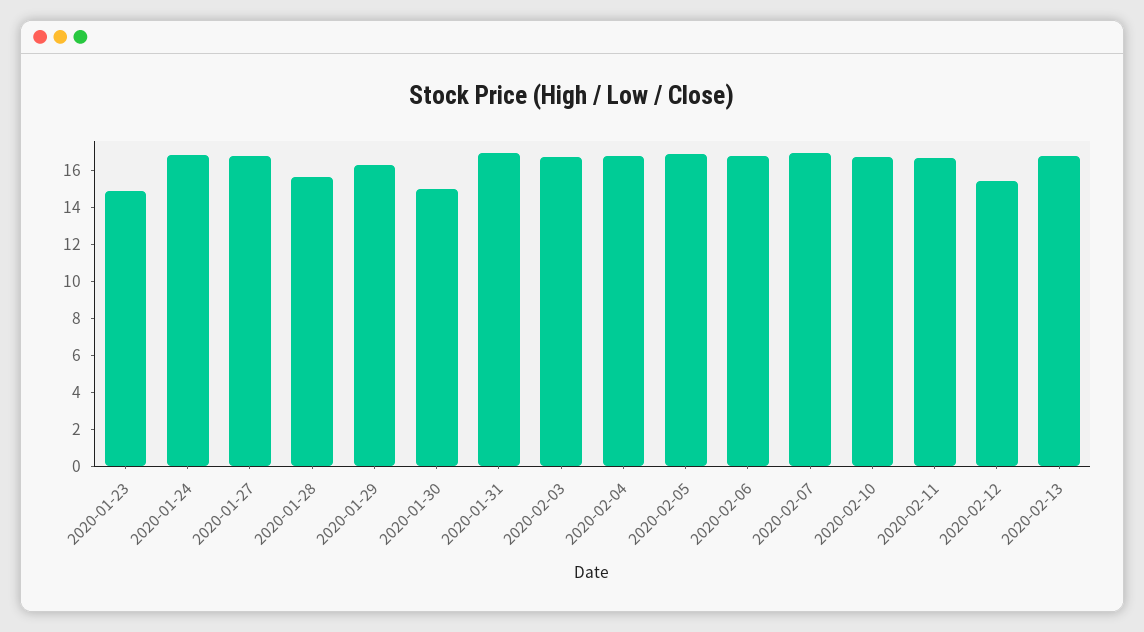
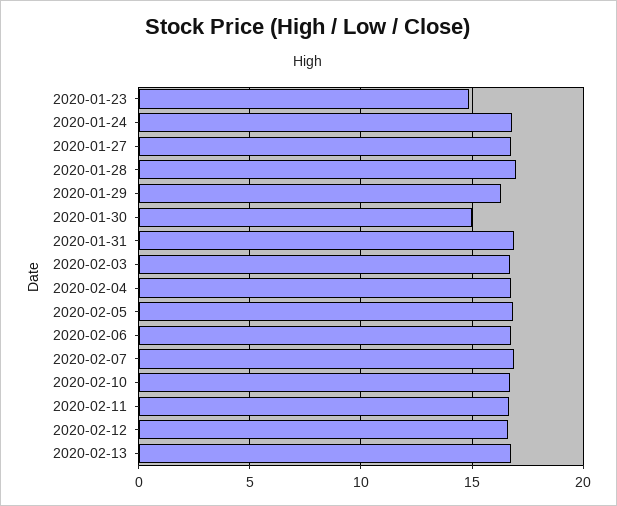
  {
    "2020-01-23": 15,
    "2020-01-24": 17,
    "2020-01-27": 17,
-   "2020-01-28": 15.5,
+   "2020-01-28": 17,
    "2020-01-29": 16.5,
    "2020-01-30": 15,
    "2020-01-31": 17,
    "2020-02-03": 16.5,
    "2020-02-04": 17,
    "2020-02-05": 17,
    "2020-02-06": 17,
    "2020-02-07": 17,
    "2020-02-10": 16.5,
    "2020-02-11": 16.5,
-   "2020-02-12": 15.5,
+   "2020-02-12": 16.5,
    "2020-02-13": 17
  }

